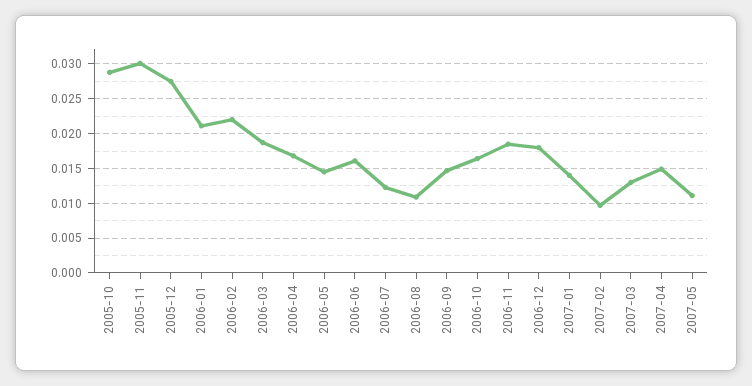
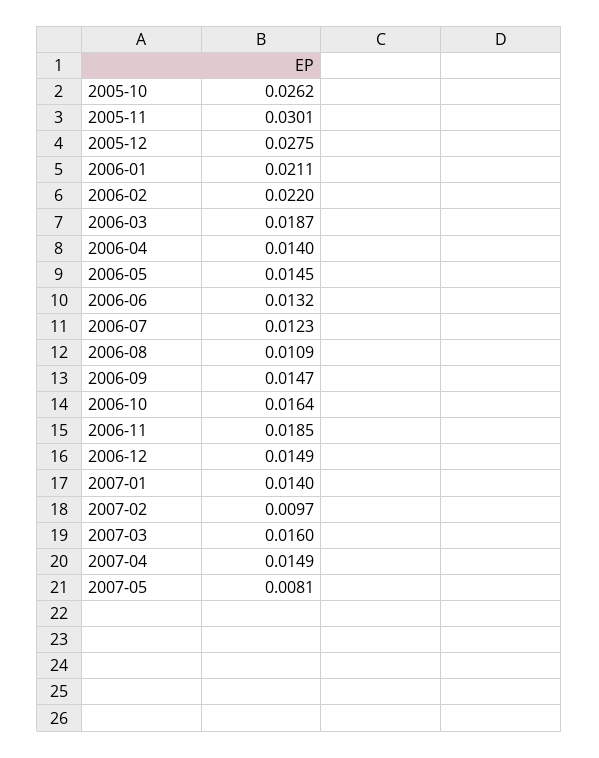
  {
-   "2005-10": 0.029,
+   "2005-10": 0.0262,
    "2005-11": 0.0301,
    "2005-12": 0.0275,
    "2006-01": 0.0211,
    "2006-02": 0.022,
    "2006-03": 0.0187,
-   "2006-04": 0.017,
+   "2006-04": 0.014,
    "2006-05": 0.0145,
-   "2006-06": 0.016,
+   "2006-06": 0.0132,
    "2006-07": 0.0123,
    "2006-08": 0.0109,
    "2006-09": 0.0147,
    "2006-10": 0.0164,
    "2006-11": 0.0185,
-   "2006-12": 0.018,
+   "2006-12": 0.0149,
    "2007-01": 0.014,
    "2007-02": 0.0097,
-   "2007-03": 0.013,
+   "2007-03": 0.016,
    "2007-04": 0.0149,
-   "2007-05": 0.011
+   "2007-05": 0.0081
  }

